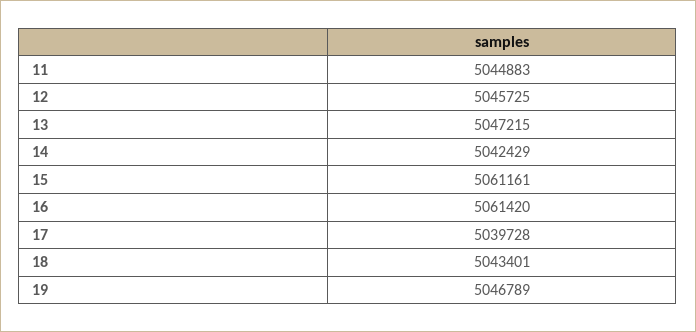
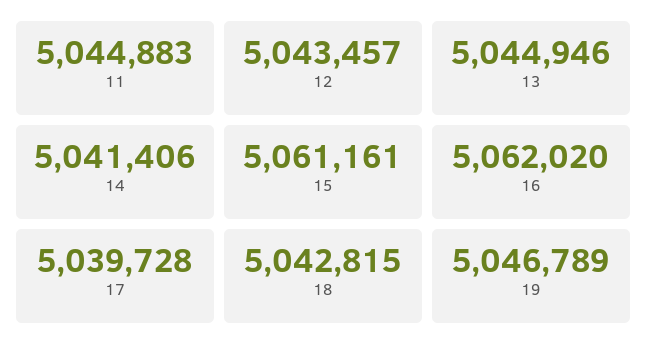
  {
    "11": 5044883,
-   "12": 5045725,
+   "12": 5043457,
-   "13": 5047215,
+   "13": 5044946,
-   "14": 5042429,
+   "14": 5041406,
    "15": 5061161,
-   "16": 5061420,
+   "16": 5062020,
    "17": 5039728,
-   "18": 5043401,
+   "18": 5042815,
    "19": 5046789
  }

